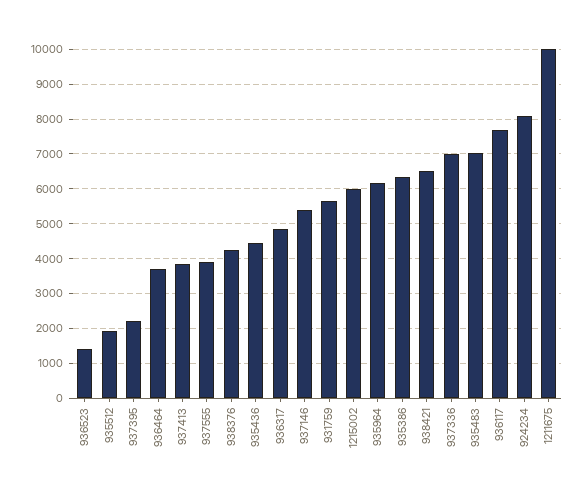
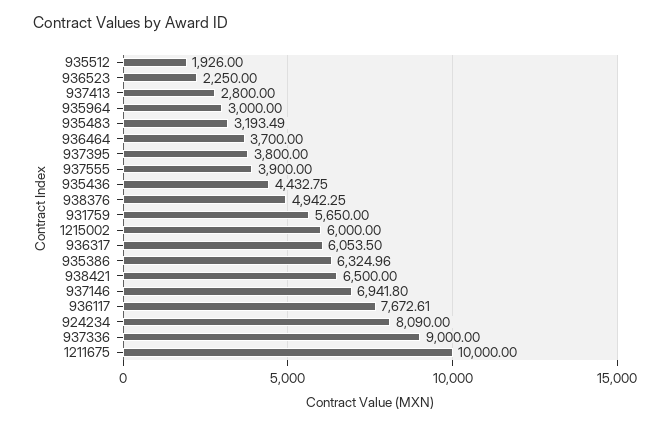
  {
-   "936523": 1400,
+   "936523": 2250,
    "935512": 1926,
-   "937395": 2200,
+   "937395": 3800,
    "936464": 3700,
-   "937413": 3800,
+   "937413": 2800,
    "937555": 3900,
-   "938376": 4200,
+   "938376": 4942.25,
    "935436": 4432.75,
-   "936317": 4800,
+   "936317": 6053.5,
-   "937146": 5400,
+   "937146": 6941.8,
    "931759": 5650,
    "1215002": 6000,
-   "935964": 6200,
+   "935964": 3000,
    "935386": 6324.96,
    "938421": 6500,
-   "937336": 7000,
+   "937336": 9000,
-   "935483": 7000,
+   "935483": 3193.49,
    "936117": 7672.61,
    "924234": 8090,
    "1211675": 10000
  }

